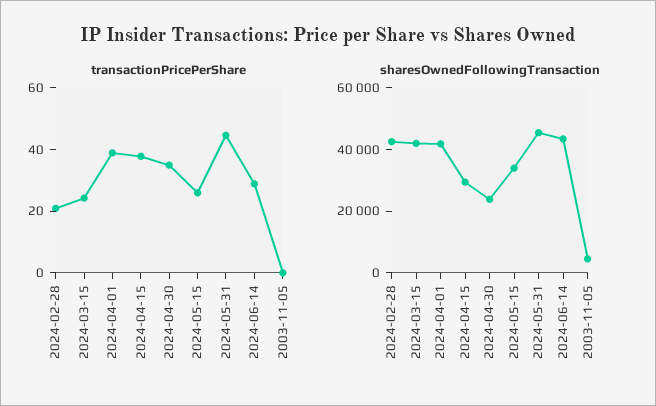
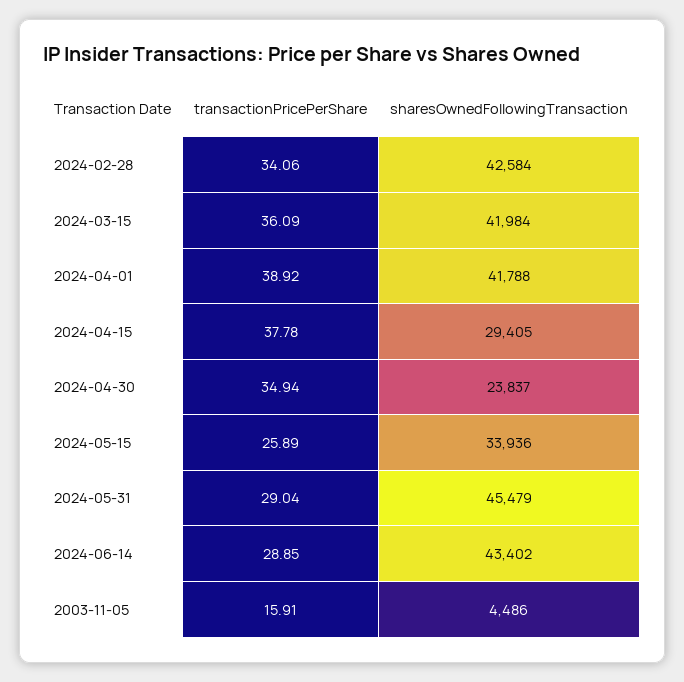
  {
    "transactionPricePerShare": {
-     "2024-02-28": 20,
+     "2024-02-28": 34.06,
-     "2024-03-15": 25,
+     "2024-03-15": 36.09,
      "2024-04-01": 38.92,
      "2024-04-15": 37.78,
      "2024-04-30": 34.94,
      "2024-05-15": 25.89,
-     "2024-05-31": 45,
+     "2024-05-31": 29.04,
      "2024-06-14": 28.85,
-     "2003-11-05": 0
+     "2003-11-05": 15.91
    },
    "sharesOwnedFollowingTransaction": {
      "2024-02-28": 42584,
      "2024-03-15": 41984,
      "2024-04-01": 41788,
      "2024-04-15": 29405,
      "2024-04-30": 23837,
      "2024-05-15": 33936,
      "2024-05-31": 45479,
      "2024-06-14": 43402,
      "2003-11-05": 4486
    }
  }

